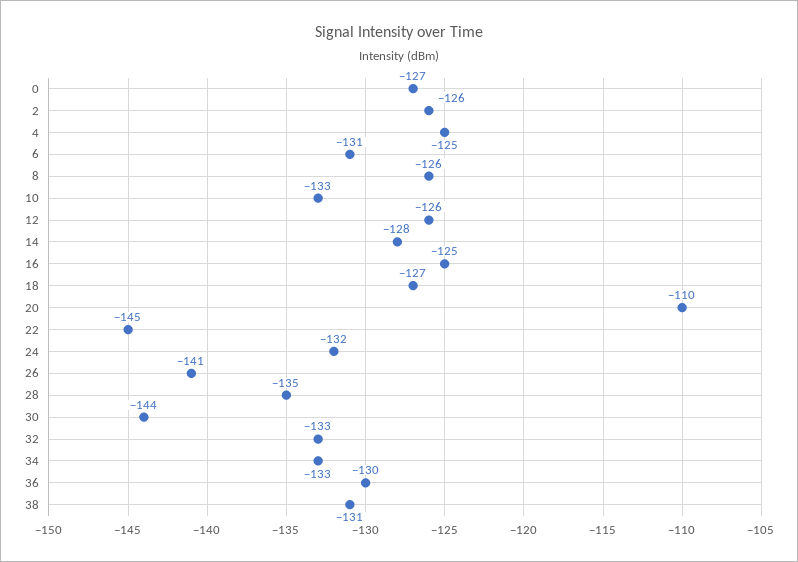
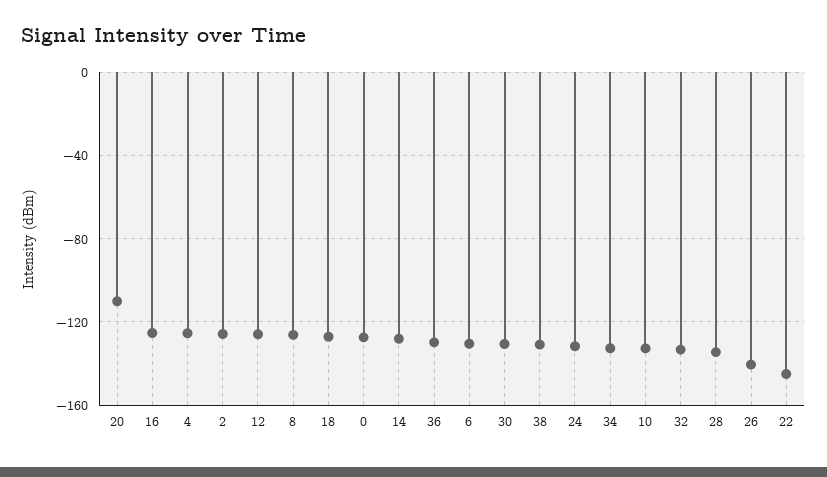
  {
    "0": -127,
    "2": -126,
    "4": -125,
    "6": -131,
    "8": -126,
    "10": -133,
    "12": -126,
    "14": -128,
    "16": -125,
    "18": -127,
    "20": -110,
    "22": -145,
    "24": -132,
    "26": -141,
    "28": -135,
-   "30": -144,
+   "30": -130,
    "32": -133,
    "34": -133,
    "36": -130,
    "38": -131
  }

